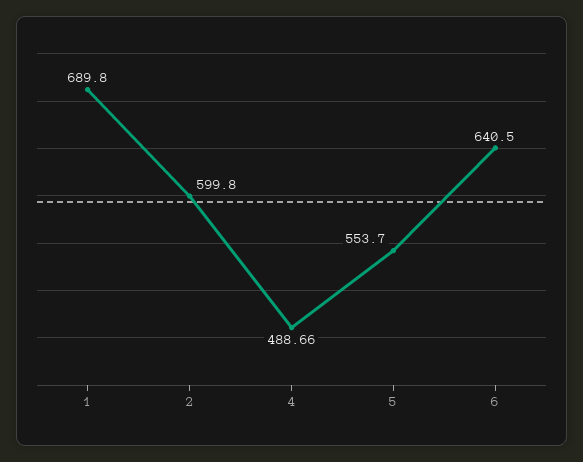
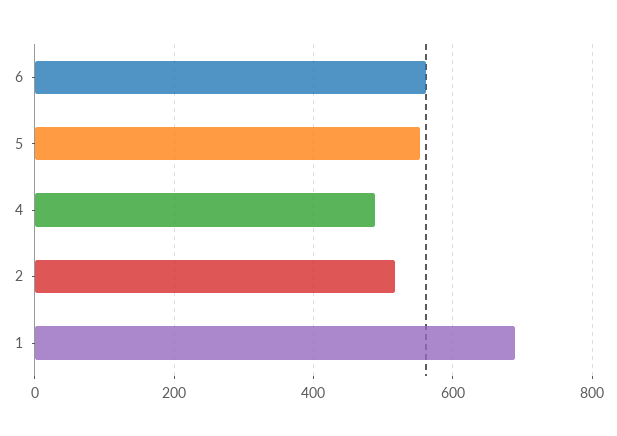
  {
    "1": 689.8,
-   "2": 599.8,
+   "2": 520,
    "4": 488.66,
    "5": 553.7,
-   "6": 640.5
+   "6": 560
  }

